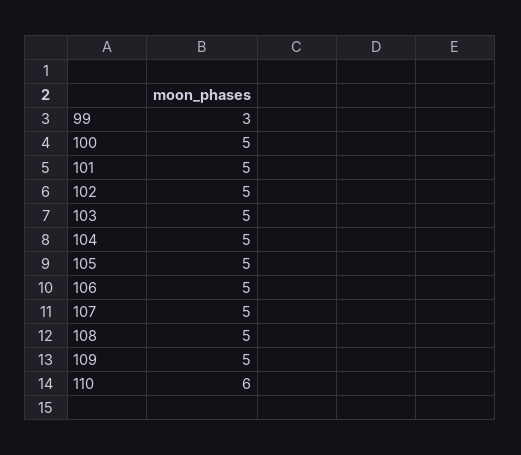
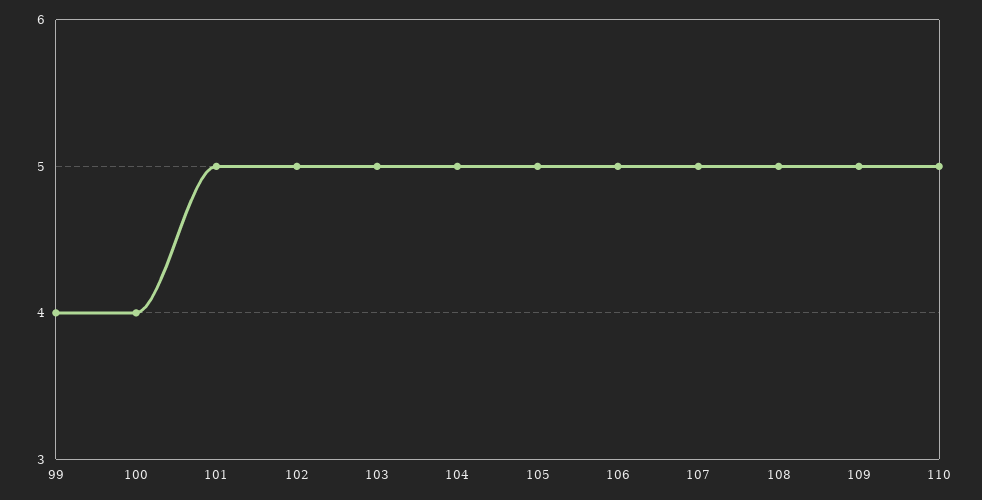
  {
-   "99": 3,
+   "99": 4,
-   "100": 5,
+   "100": 4,
    "101": 5,
    "102": 5,
    "103": 5,
    "104": 5,
    "105": 5,
    "106": 5,
    "107": 5,
    "108": 5,
    "109": 5,
-   "110": 6
+   "110": 5
  }

